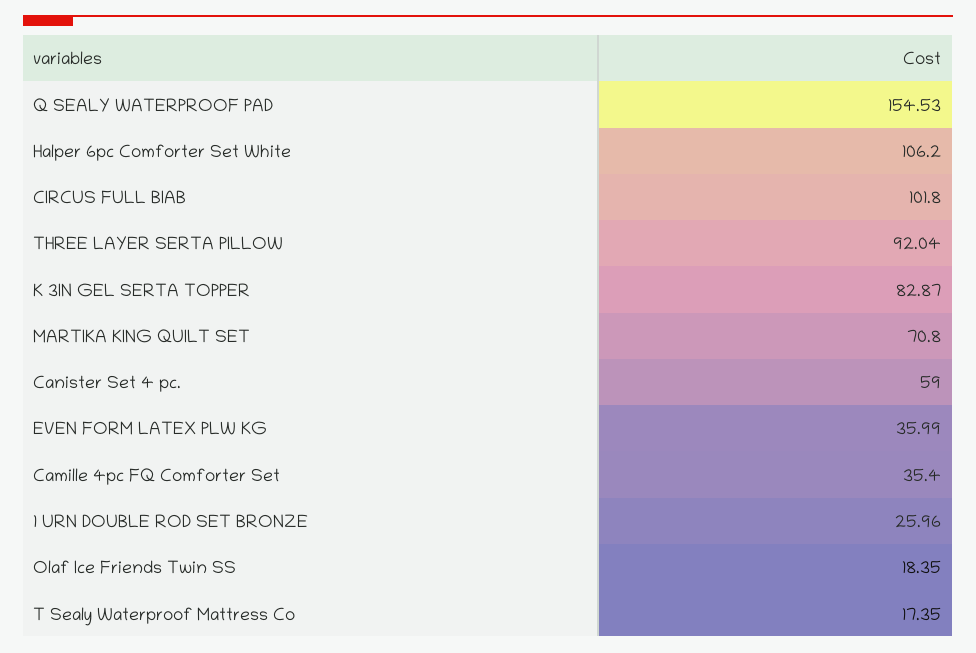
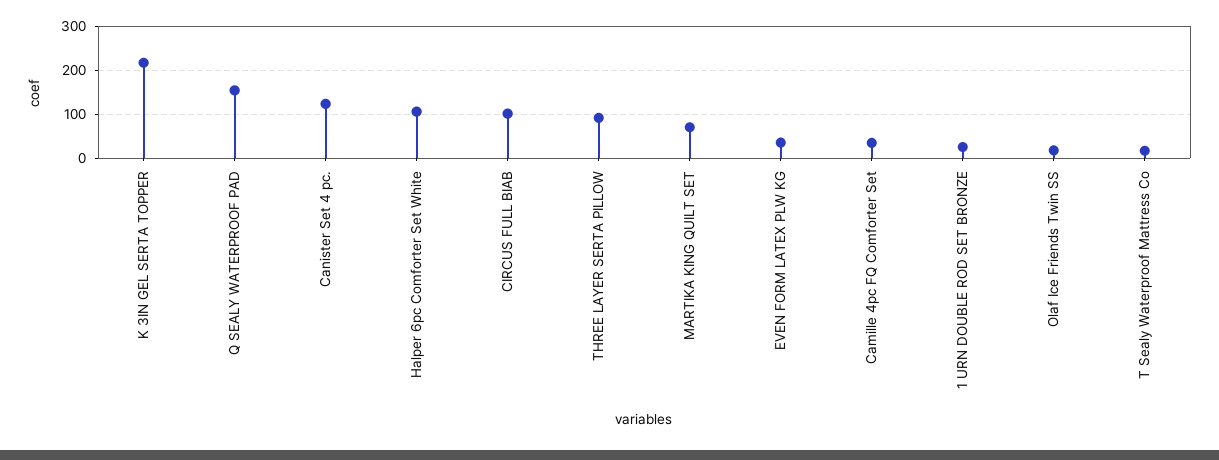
  {
    "Q SEALY WATERPROOF PAD": 154.53,
    "Halper 6pc Comforter Set White": 106.2,
    "CIRCUS FULL BIAB": 101.8,
    "THREE LAYER SERTA PILLOW": 92.04,
-   "K 3IN GEL SERTA TOPPER": 82.87,
+   "K 3IN GEL SERTA TOPPER": 220,
    "MARTIKA KING QUILT SET": 70.8,
-   "Canister Set 4 pc.": 59,
+   "Canister Set 4 pc.": 120,
    "EVEN FORM LATEX PLW KG": 35.99,
    "Camille 4pc FQ Comforter Set": 35.4,
    "1 URN DOUBLE ROD SET BRONZE": 25.96,
    "Olaf Ice Friends Twin SS": 18.35,
    "T Sealy Waterproof Mattress Co": 17.35
  }

